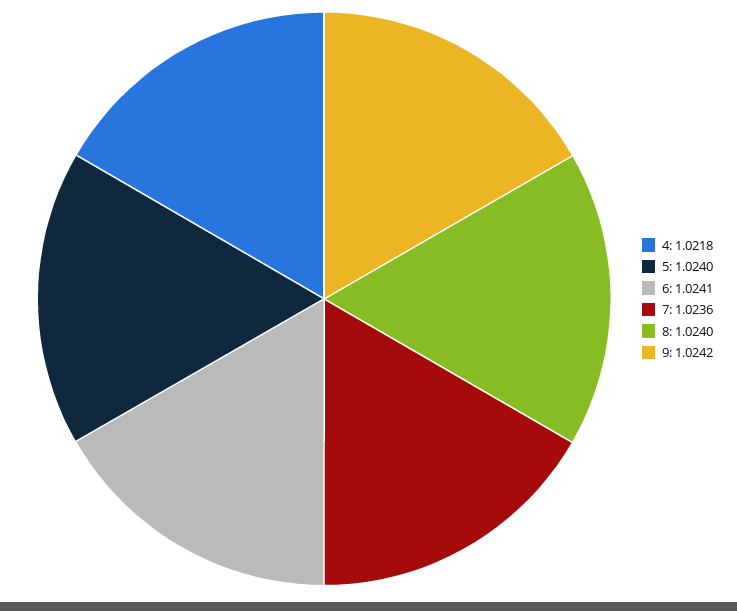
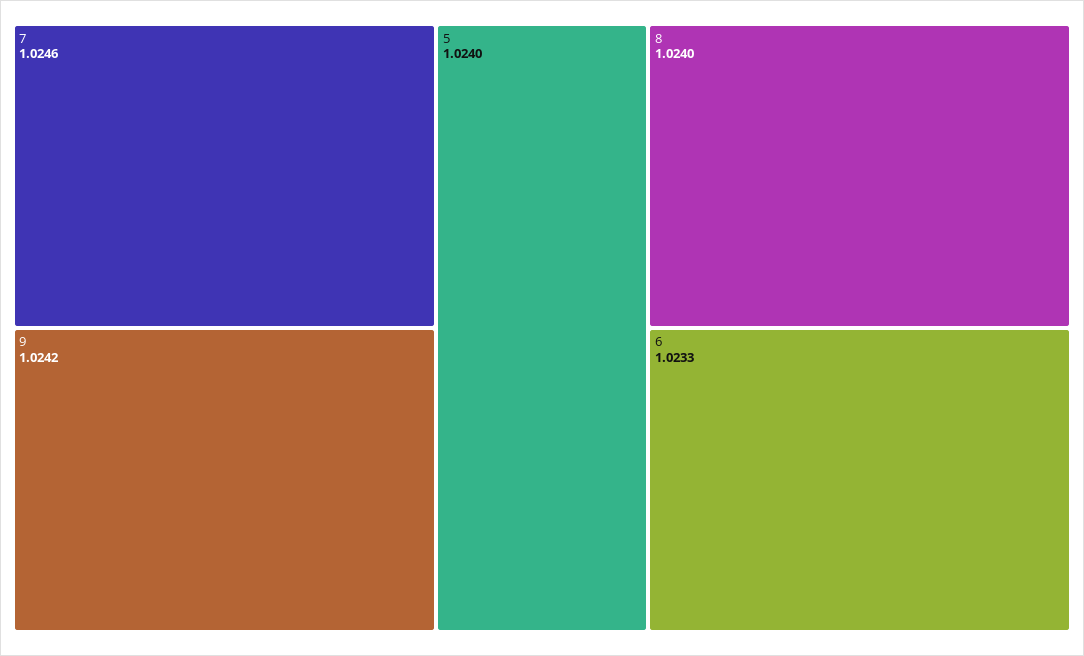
  {
-   "4": 1.0218,
    "5": 1.024,
-   "6": 1.0241,
+   "6": 1.0233,
-   "7": 1.0236,
+   "7": 1.0246,
    "8": 1.024,
    "9": 1.0242
  }

